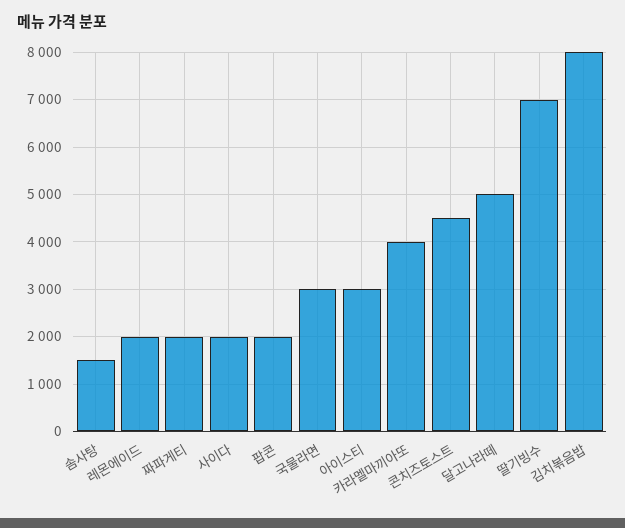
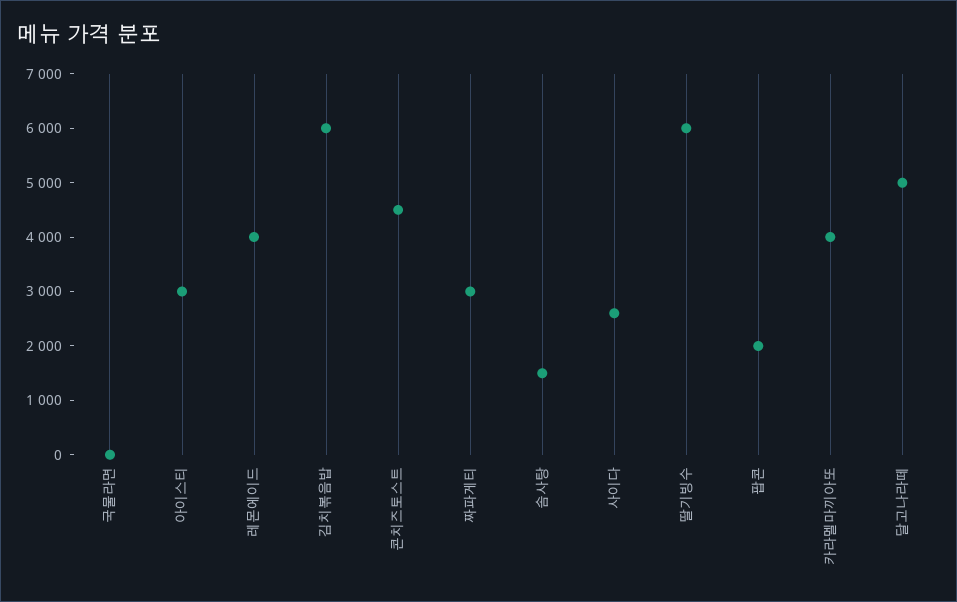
  {
    "솜사탕": 1600,
-   "레몬에이드": 2000,
+   "레몬에이드": 4000,
-   "짜파게티": 2000,
+   "짜파게티": 3000,
-   "사이다": 2000,
+   "사이다": 2600,
    "팝콘": 2000,
-   "국물라면": 3000,
+   "국물라면": 0,
    "아이스티": 3000,
    "카라멜마끼아또": 4000,
    "콘치즈토스트": 4600,
    "달고나라떼": 5000,
-   "딸기빙수": 7000,
+   "딸기빙수": 6000,
-   "김치볶음밥": 8000
+   "김치볶음밥": 6000
  }

